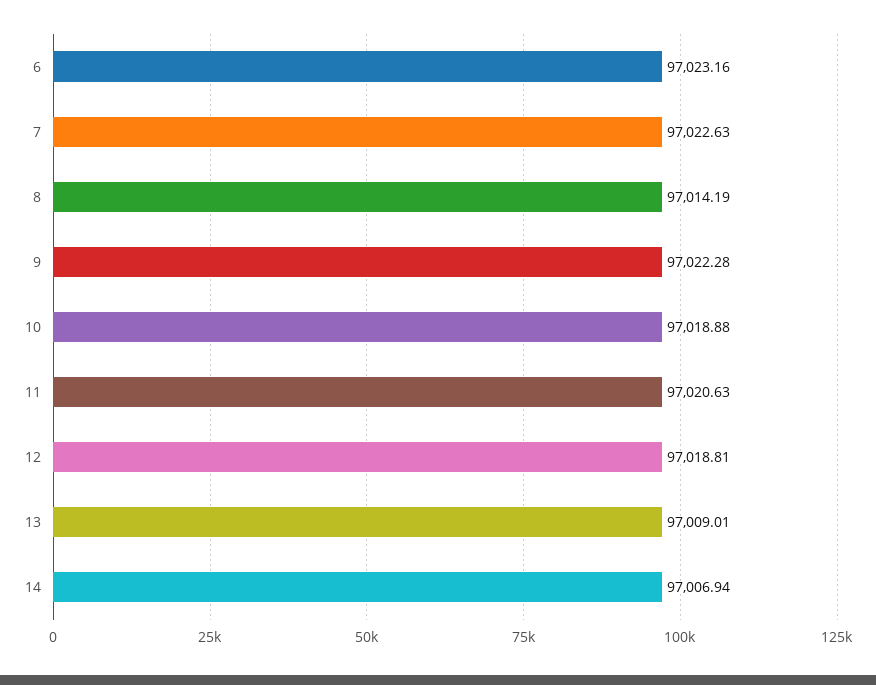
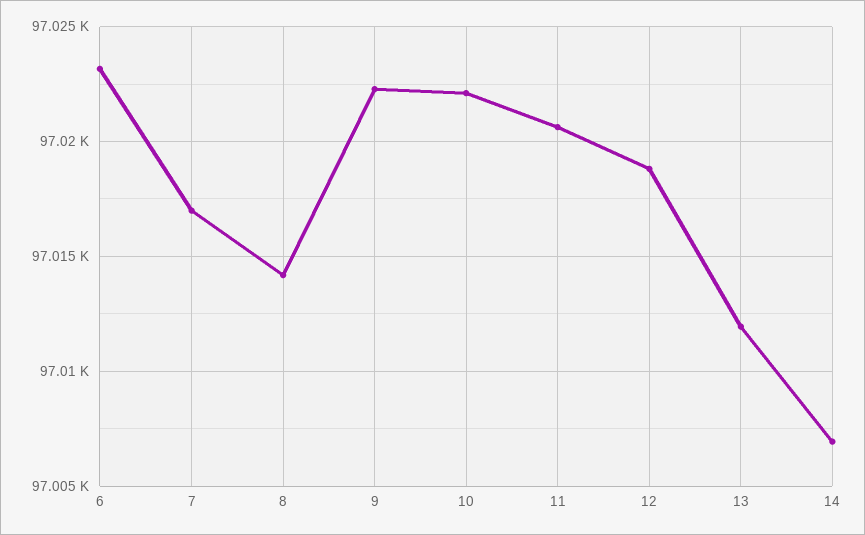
  {
    "6": 97023.16,
-   "7": 97022.63,
+   "7": 97017,
    "8": 97014.19,
    "9": 97022.28,
-   "10": 97018.88,
+   "10": 97022,
    "11": 97020.63,
    "12": 97018.81,
-   "13": 97009.01,
+   "13": 97012,
    "14": 97006.94
  }

